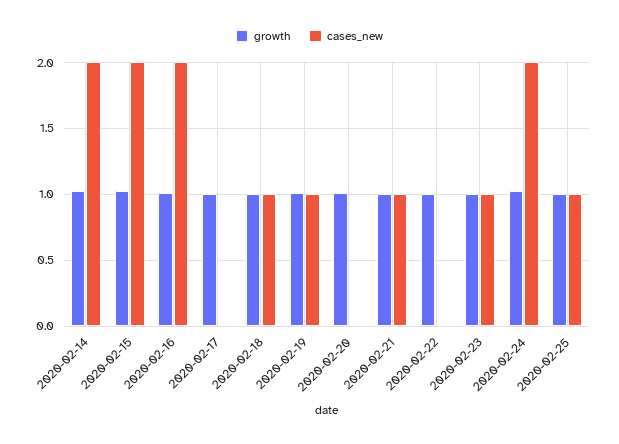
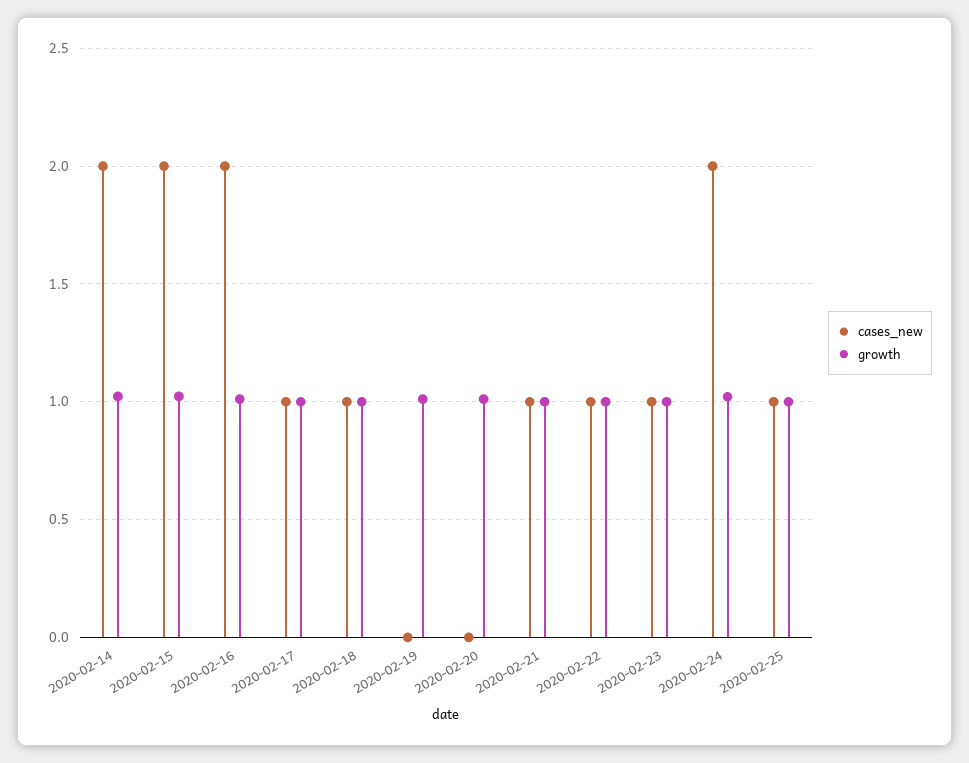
  {
    "growth": {
      "2020-02-14": 1,
      "2020-02-15": 1,
      "2020-02-16": 1,
      "2020-02-17": 1,
      "2020-02-18": 1,
      "2020-02-19": 1,
      "2020-02-20": 1,
      "2020-02-21": 1,
      "2020-02-22": 1,
      "2020-02-23": 1,
      "2020-02-24": 1,
      "2020-02-25": 1
    },
    "cases_new": {
      "2020-02-14": 2,
      "2020-02-15": 2,
      "2020-02-16": 2,
-     "2020-02-17": 0,
+     "2020-02-17": 1,
      "2020-02-18": 1,
-     "2020-02-19": 1,
+     "2020-02-19": 0,
      "2020-02-20": 0,
      "2020-02-21": 1,
-     "2020-02-22": 0,
+     "2020-02-22": 1,
      "2020-02-23": 1,
      "2020-02-24": 2,
      "2020-02-25": 1
    }
  }

